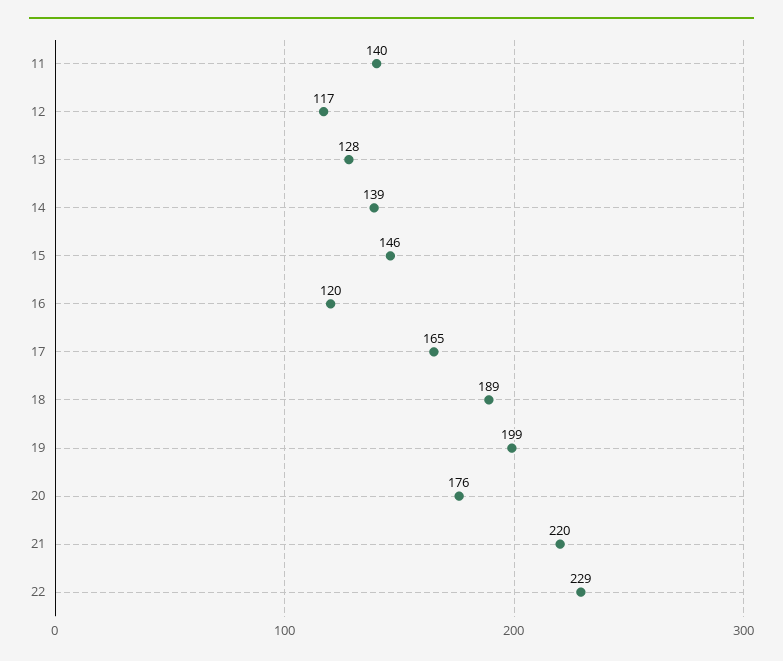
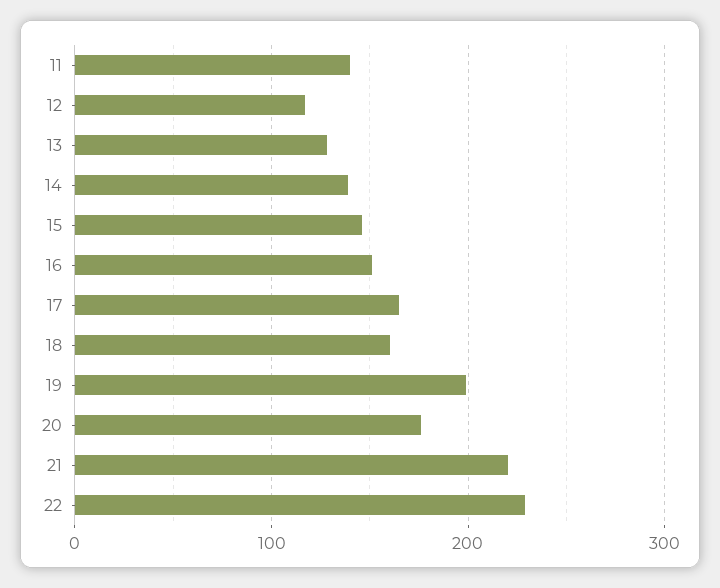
  {
    "11": 140,
    "12": 117,
    "13": 128,
    "14": 139,
    "15": 146,
-   "16": 120,
+   "16": 150,
    "17": 165,
-   "18": 189,
+   "18": 160,
    "19": 199,
    "20": 176,
    "21": 220,
    "22": 229
  }

